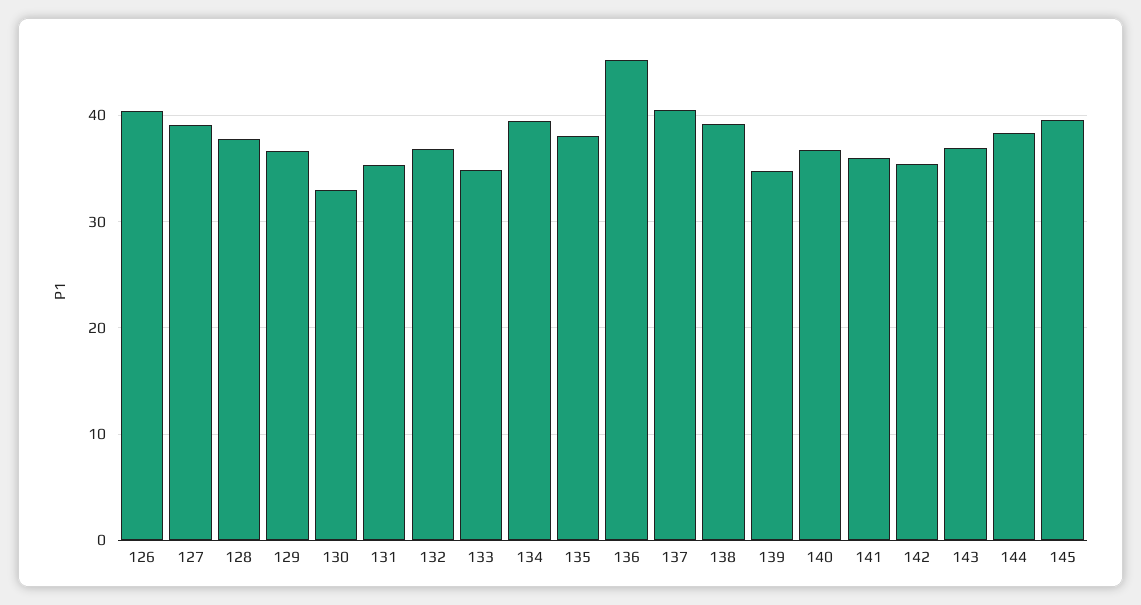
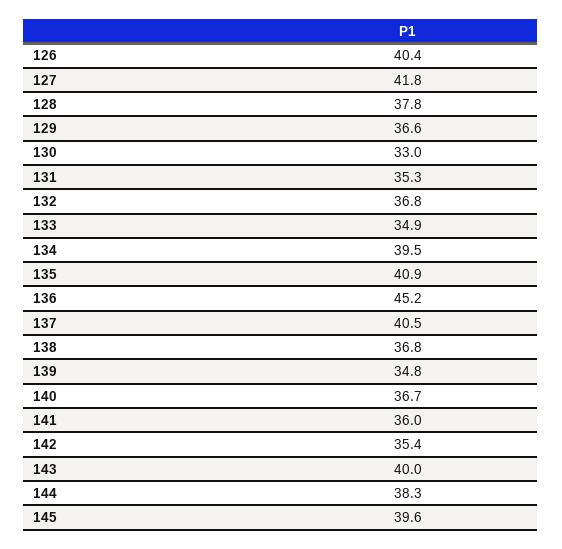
  {
    "126": 40.4,
-   "127": 39,
+   "127": 41.8,
    "128": 37.8,
    "129": 36.6,
    "130": 33,
    "131": 35.3,
    "132": 36.8,
    "133": 34.9,
    "134": 39.5,
-   "135": 38,
+   "135": 40.9,
    "136": 45.2,
    "137": 40.5,
-   "138": 39,
+   "138": 36.8,
    "139": 34.8,
    "140": 36.7,
    "141": 36,
    "142": 35.4,
-   "143": 37,
+   "143": 40,
    "144": 38.3,
    "145": 39.6
  }

